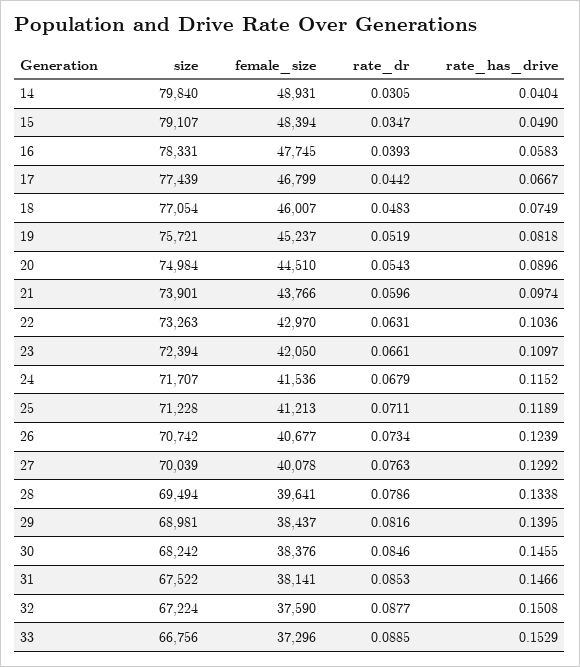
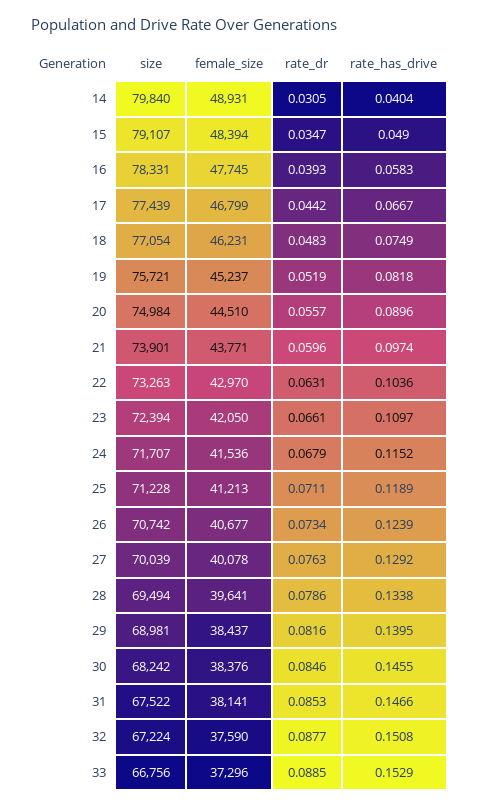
  {
    "size": {
      "14": 79840,
      "15": 79107,
      "16": 78331,
      "17": 77439,
      "18": 77054,
      "19": 75721,
      "20": 74984,
      "21": 73901,
      "22": 73263,
      "23": 72394,
      "24": 71707,
      "25": 71228,
      "26": 70742,
      "27": 70039,
      "28": 69494,
      "29": 68981,
      "30": 68242,
      "31": 67522,
      "32": 67224,
      "33": 66756
    },
    "female_size": {
      "14": 48931,
      "15": 48394,
      "16": 47745,
      "17": 46799,
-     "18": 46007,
+     "18": 46231,
      "19": 45237,
      "20": 44510,
-     "21": 43766,
+     "21": 43771,
      "22": 42970,
      "23": 42050,
      "24": 41536,
      "25": 41213,
      "26": 40677,
      "27": 40078,
      "28": 39641,
      "29": 38437,
      "30": 38376,
      "31": 38141,
      "32": 37590,
      "33": 37296
    },
    "rate_dr": {
      "14": 0.0305,
      "15": 0.0347,
      "16": 0.0393,
      "17": 0.0442,
      "18": 0.0483,
      "19": 0.0519,
-     "20": 0.0543,
+     "20": 0.0557,
      "21": 0.0596,
      "22": 0.0631,
      "23": 0.0661,
      "24": 0.0679,
      "25": 0.0711,
      "26": 0.0734,
      "27": 0.0763,
      "28": 0.0786,
      "29": 0.0816,
      "30": 0.0846,
      "31": 0.0853,
      "32": 0.0877,
      "33": 0.0885
    },
    "rate_has_drive": {
      "14": 0.0404,
      "15": 0.049,
      "16": 0.0583,
      "17": 0.0667,
      "18": 0.0749,
      "19": 0.0818,
      "20": 0.0896,
      "21": 0.0974,
      "22": 0.1036,
      "23": 0.1097,
      "24": 0.1152,
      "25": 0.1189,
      "26": 0.1239,
      "27": 0.1292,
      "28": 0.1338,
      "29": 0.1395,
      "30": 0.1455,
      "31": 0.1466,
      "32": 0.1508,
      "33": 0.1529
    }
  }

